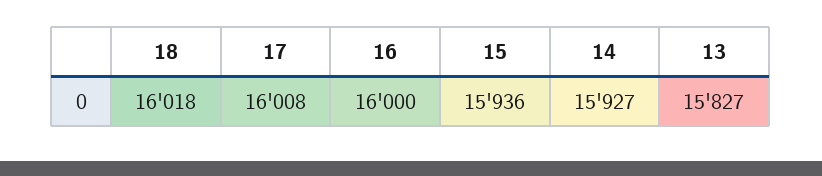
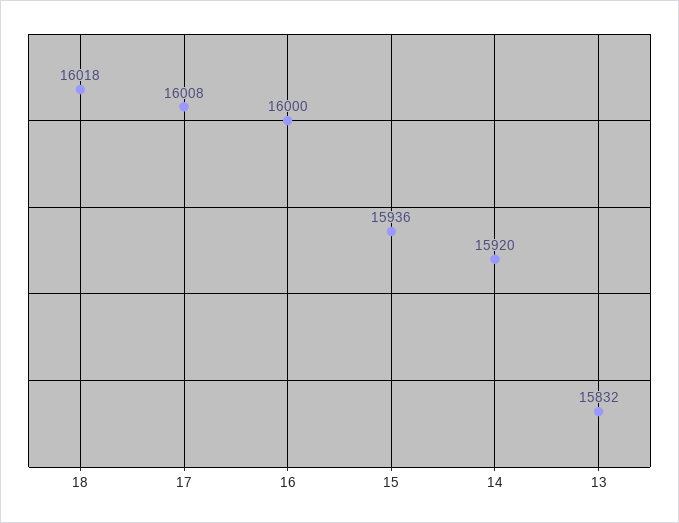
  {
    "18": 16018,
    "17": 16008,
    "16": 16000,
    "15": 15936,
-   "14": 15927,
+   "14": 15920,
-   "13": 15827
+   "13": 15832
  }

